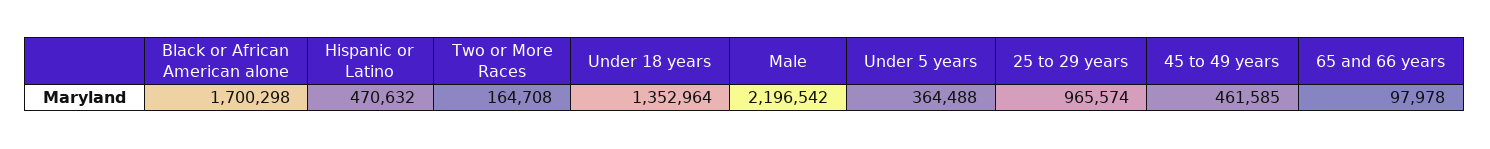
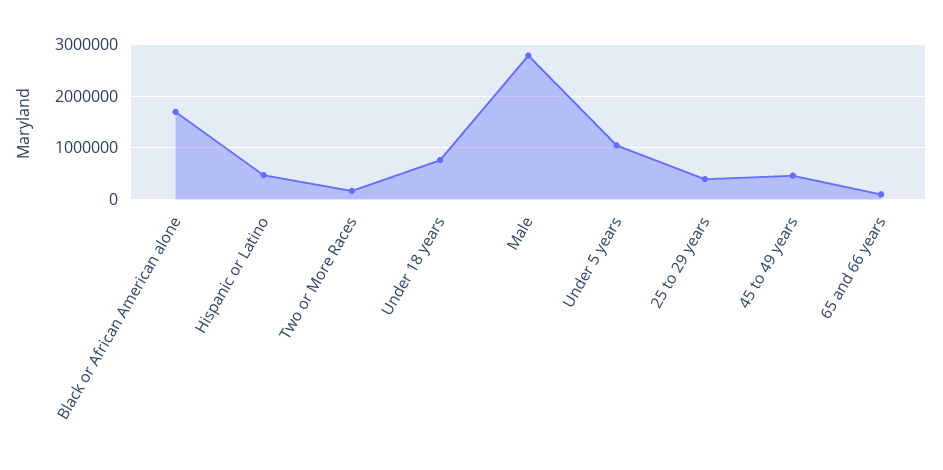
  {
    "Black or African American alone": 1700298,
    "Hispanic or Latino": 470632,
    "Two or More Races": 164708,
-   "Under 18 years": 1352964,
+   "Under 18 years": 800000,
-   "Male": 2196542,
+   "Male": 2800000,
-   "Under 5 years": 364488,
+   "Under 5 years": 1000000,
-   "25 to 29 years": 965574,
+   "25 to 29 years": 400000,
    "45 to 49 years": 461585,
    "65 and 66 years": 97978
  }

